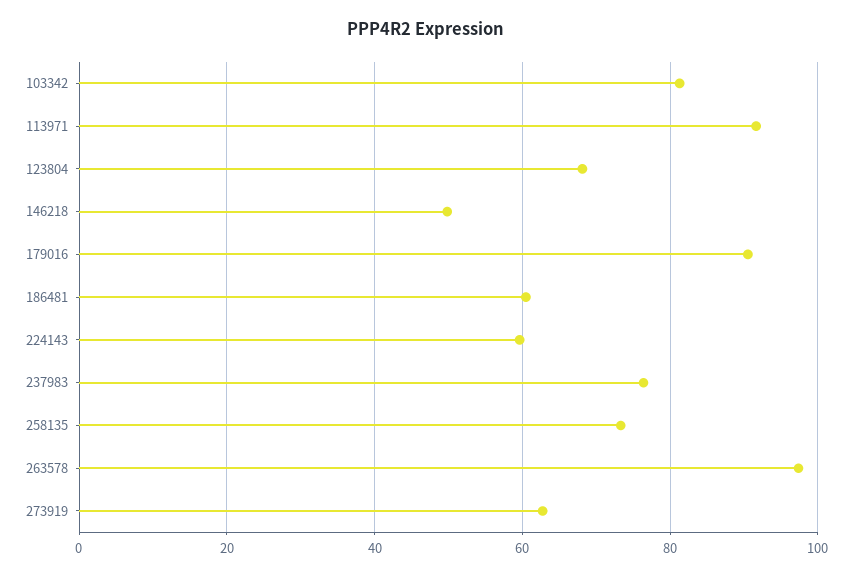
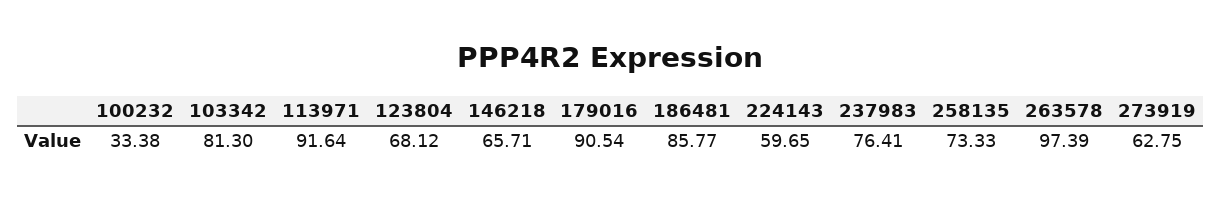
  {
    "103342": 81.3,
    "113971": 91.64,
    "123804": 68.12,
-   "146218": 50,
+   "146218": 65.71,
    "179016": 90.54,
-   "186481": 60,
+   "186481": 85.77,
    "224143": 59.65,
    "237983": 76.41,
    "258135": 73.33,
    "263578": 97.39,
-   "273919": 62.75
+   "273919": 62.75,
+   "100232": 33.38
  }

